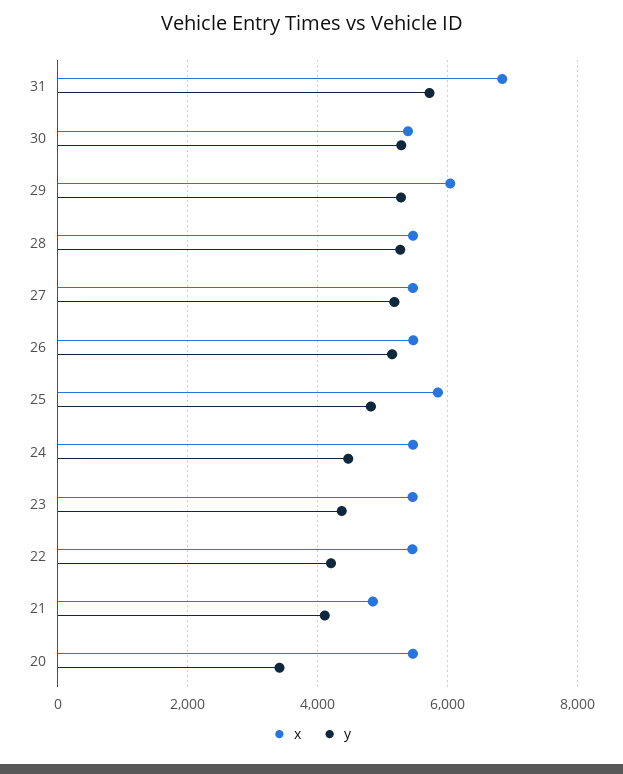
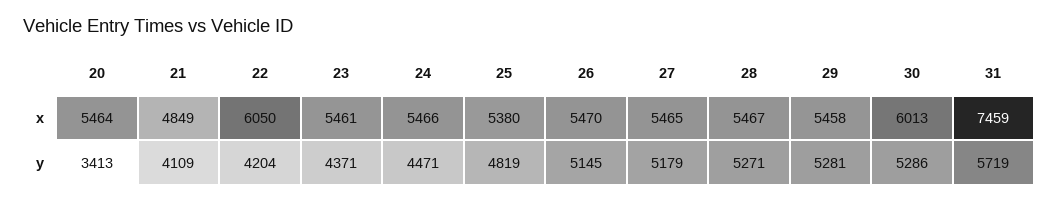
  {
    "x": {
-     "31": 6800,
+     "31": 7459,
-     "30": 5400,
+     "30": 6013,
-     "29": 6000,
+     "29": 5458,
      "28": 5467,
      "27": 5465,
      "26": 5470,
-     "25": 5800,
+     "25": 5380,
      "24": 5466,
      "23": 5461,
-     "22": 5400,
+     "22": 6050,
      "21": 4849,
      "20": 5464
    },
    "y": {
      "31": 5719,
      "30": 5286,
      "29": 5281,
      "28": 5271,
      "27": 5179,
      "26": 5145,
      "25": 4819,
      "24": 4471,
      "23": 4371,
      "22": 4204,
      "21": 4109,
      "20": 3413
    }
  }

